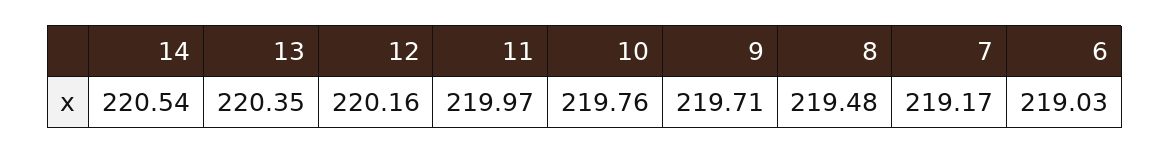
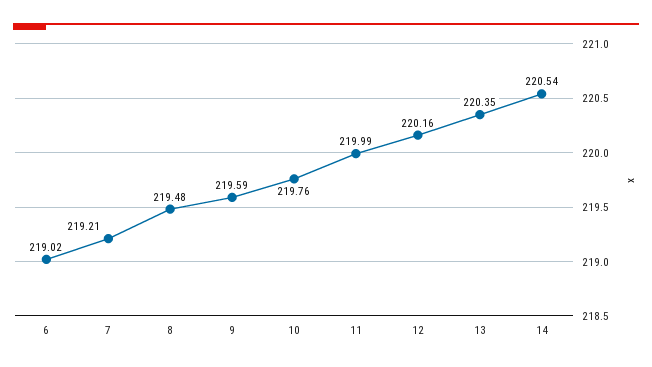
  {
    "14": 220.54,
    "13": 220.35,
    "12": 220.16,
-   "11": 219.97,
+   "11": 219.99,
    "10": 219.76,
-   "9": 219.71,
+   "9": 219.59,
    "8": 219.48,
-   "7": 219.17,
+   "7": 219.21,
-   "6": 219.03
+   "6": 219.02
  }

